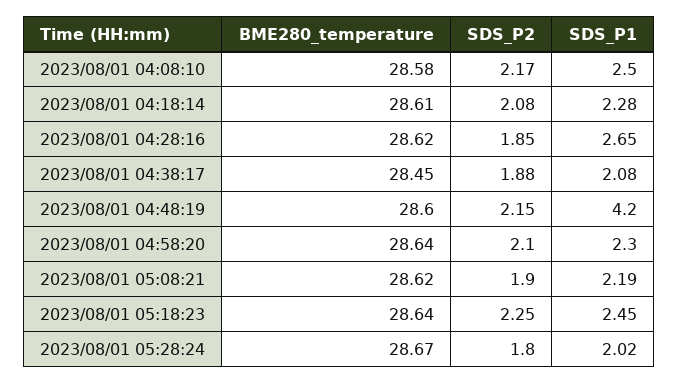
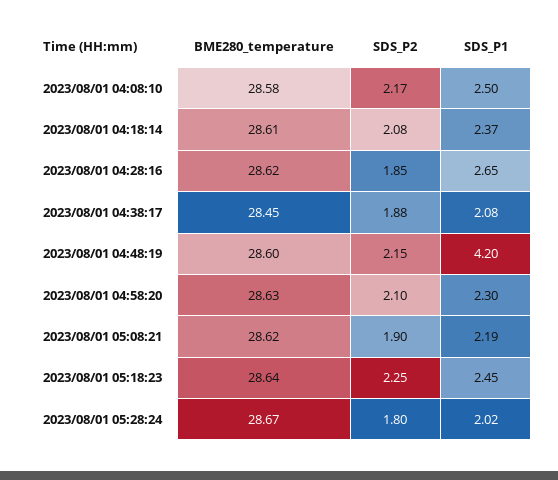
  {
    "BME280_temperature": {
      "2023/08/01 04:08:10": 28.58,
      "2023/08/01 04:18:14": 28.61,
      "2023/08/01 04:28:16": 28.62,
      "2023/08/01 04:38:17": 28.45,
      "2023/08/01 04:48:19": 28.6,
-     "2023/08/01 04:58:20": 28.64,
+     "2023/08/01 04:58:20": 28.63,
      "2023/08/01 05:08:21": 28.62,
      "2023/08/01 05:18:23": 28.64,
      "2023/08/01 05:28:24": 28.67
    },
    "SDS_P2": {
      "2023/08/01 04:08:10": 2.17,
      "2023/08/01 04:18:14": 2.08,
      "2023/08/01 04:28:16": 1.85,
      "2023/08/01 04:38:17": 1.88,
      "2023/08/01 04:48:19": 2.15,
      "2023/08/01 04:58:20": 2.1,
      "2023/08/01 05:08:21": 1.9,
      "2023/08/01 05:18:23": 2.25,
      "2023/08/01 05:28:24": 1.8
    },
    "SDS_P1": {
      "2023/08/01 04:08:10": 2.5,
-     "2023/08/01 04:18:14": 2.28,
+     "2023/08/01 04:18:14": 2.37,
      "2023/08/01 04:28:16": 2.65,
      "2023/08/01 04:38:17": 2.08,
      "2023/08/01 04:48:19": 4.2,
      "2023/08/01 04:58:20": 2.3,
      "2023/08/01 05:08:21": 2.19,
      "2023/08/01 05:18:23": 2.45,
      "2023/08/01 05:28:24": 2.02
    }
  }

